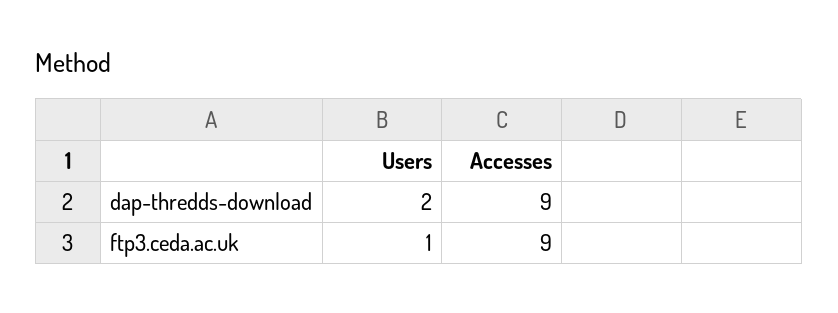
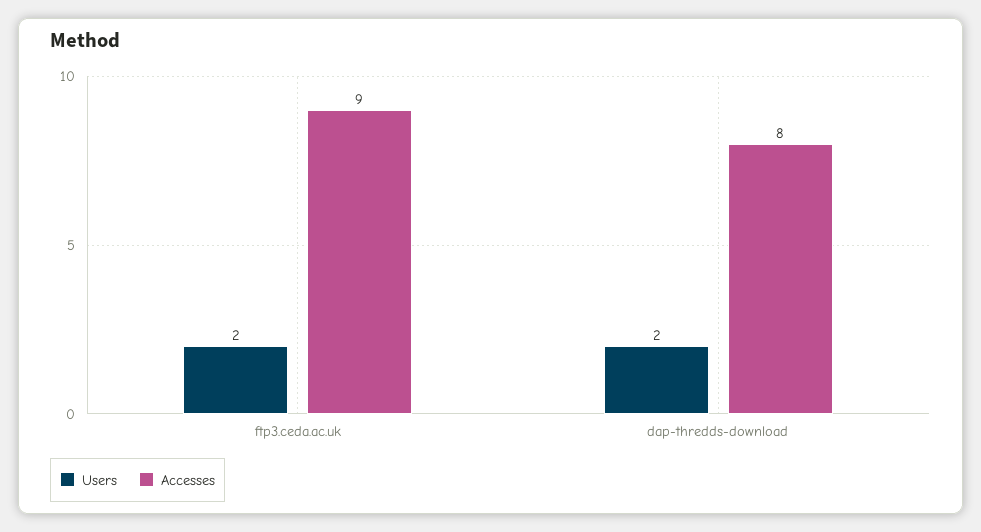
  {
    "Users": {
      "dap-thredds-download": 2,
-     "ftp3.ceda.ac.uk": 1
+     "ftp3.ceda.ac.uk": 2
    },
    "Accesses": {
-     "dap-thredds-download": 9,
+     "dap-thredds-download": 8,
      "ftp3.ceda.ac.uk": 9
    }
  }

